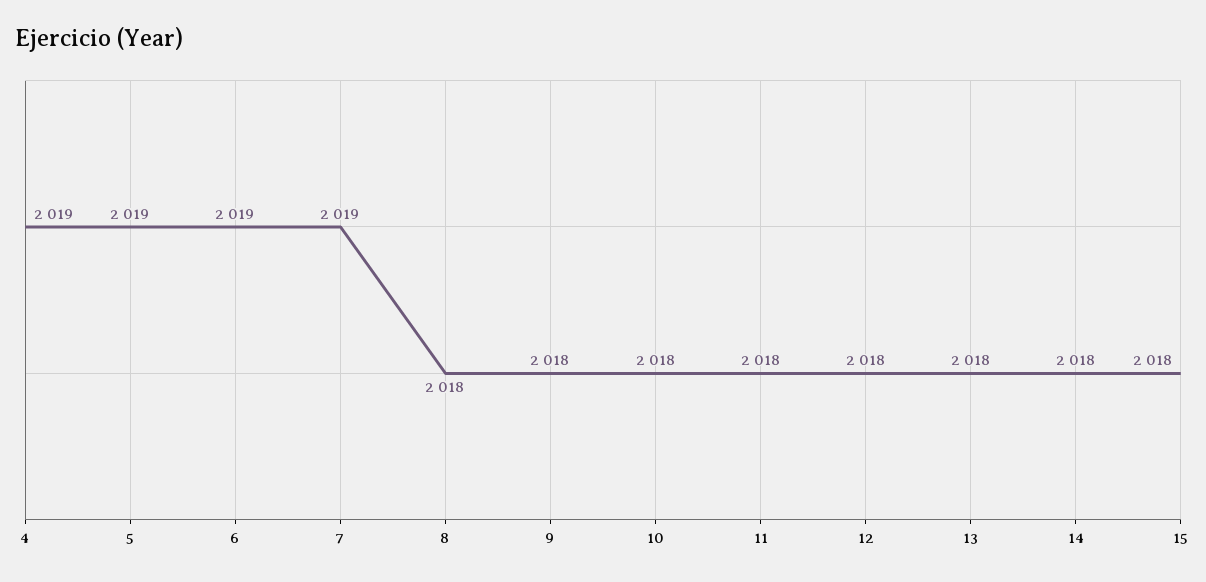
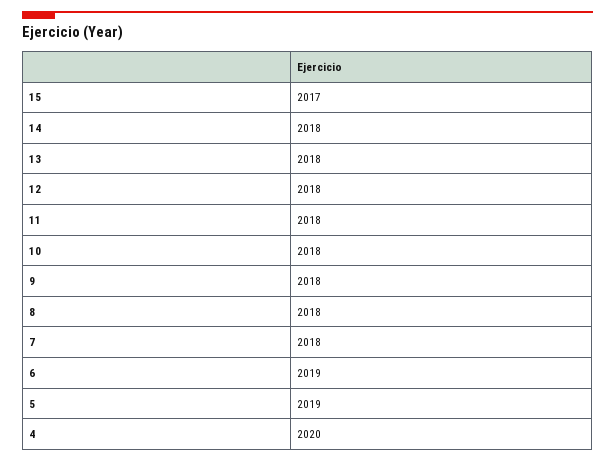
  {
-   "4": 2019,
+   "4": 2020,
    "5": 2019,
    "6": 2019,
-   "7": 2019,
+   "7": 2018,
    "8": 2018,
    "9": 2018,
    "10": 2018,
    "11": 2018,
    "12": 2018,
    "13": 2018,
    "14": 2018,
-   "15": 2018
+   "15": 2017
  }

